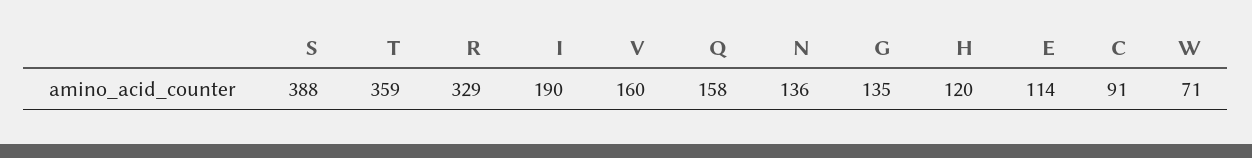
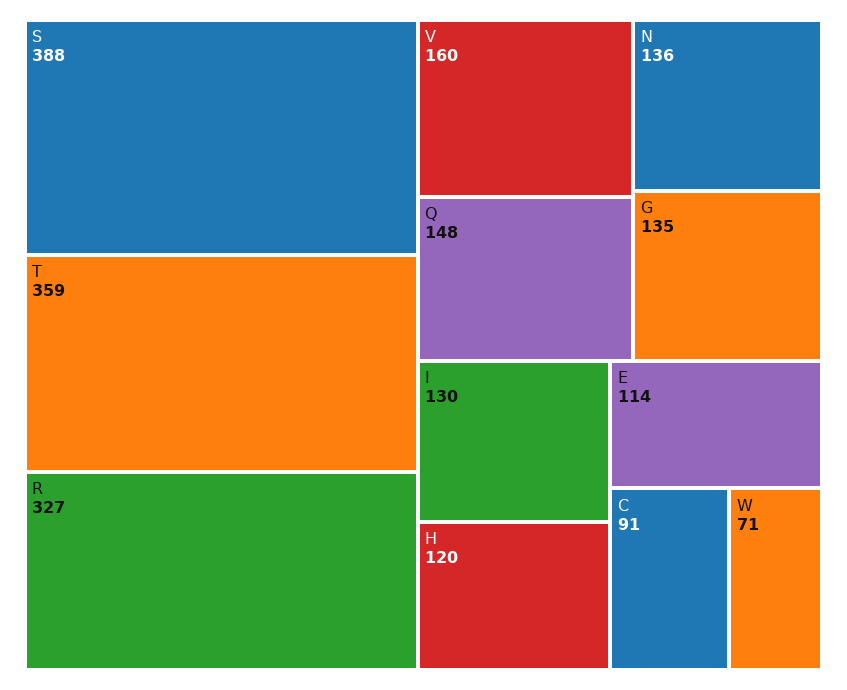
  {
    "S": 388,
    "T": 359,
-   "R": 329,
+   "R": 327,
-   "I": 190,
+   "I": 130,
    "V": 160,
-   "Q": 158,
+   "Q": 148,
    "N": 136,
    "G": 135,
    "H": 120,
    "E": 114,
    "C": 91,
    "W": 71
  }

